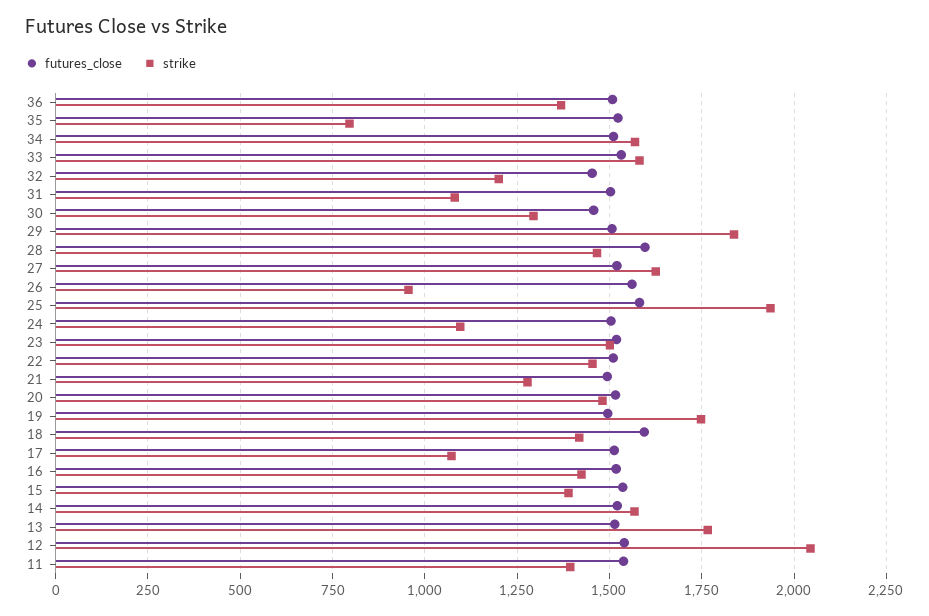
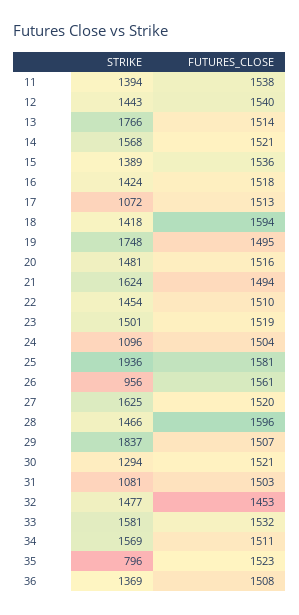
  {
    "futures_close": {
      "36": 1508,
      "35": 1523,
      "34": 1511,
      "33": 1532,
      "32": 1453,
      "31": 1503,
-     "30": 1450,
+     "30": 1521,
      "29": 1507,
      "28": 1596,
      "27": 1520,
      "26": 1561,
      "25": 1581,
      "24": 1504,
      "23": 1519,
      "22": 1510,
      "21": 1494,
      "20": 1516,
      "19": 1495,
      "18": 1594,
      "17": 1513,
      "16": 1518,
      "15": 1536,
      "14": 1521,
      "13": 1514,
      "12": 1540,
      "11": 1538
    },
    "strike": {
      "36": 1369,
      "35": 796,
      "34": 1569,
      "33": 1581,
-     "32": 1200,
+     "32": 1477,
      "31": 1081,
      "30": 1294,
      "29": 1837,
      "28": 1466,
      "27": 1625,
      "26": 956,
      "25": 1936,
      "24": 1096,
      "23": 1501,
      "22": 1454,
-     "21": 1275,
+     "21": 1624,
      "20": 1481,
      "19": 1748,
      "18": 1418,
      "17": 1072,
      "16": 1424,
      "15": 1389,
      "14": 1568,
      "13": 1766,
-     "12": 2050,
+     "12": 1443,
      "11": 1394
    }
  }

